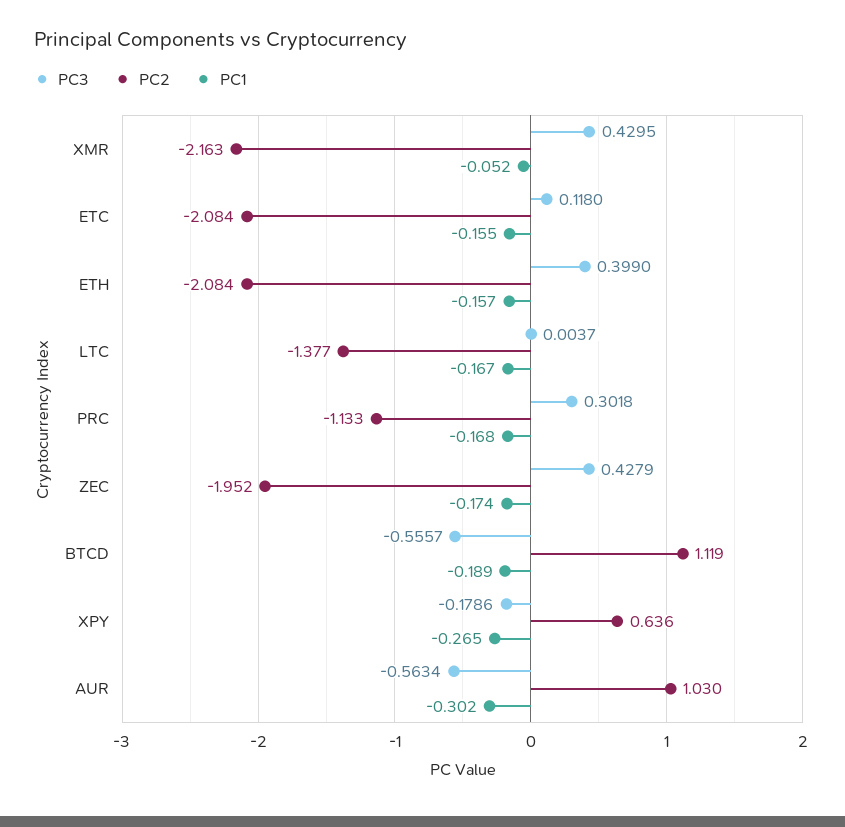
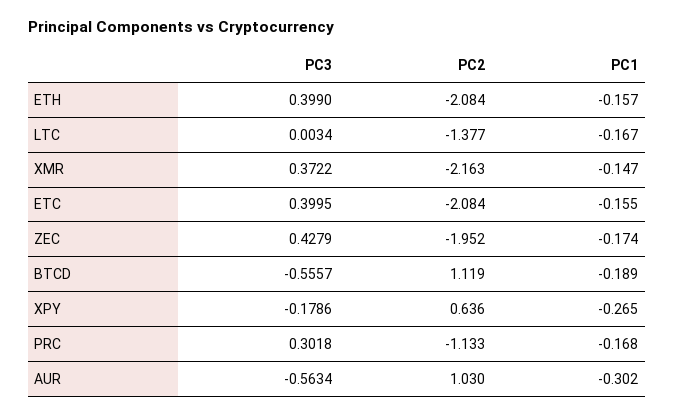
  {
    "PC3": {
-     "XMR": 0.4295,
+     "XMR": 0.3722,
-     "ETC": 0.118,
+     "ETC": 0.3995,
      "ETH": 0.399,
-     "LTC": 0.0037,
+     "LTC": 0.0034,
      "PRC": 0.3018,
      "ZEC": 0.4279,
      "BTCD": -0.5557,
      "XPY": -0.1786,
      "AUR": -0.5634
    },
    "PC2": {
      "XMR": -2.163,
      "ETC": -2.084,
      "ETH": -2.084,
      "LTC": -1.377,
      "PRC": -1.133,
      "ZEC": -1.952,
      "BTCD": 1.119,
      "XPY": 0.636,
      "AUR": 1.03
    },
    "PC1": {
-     "XMR": -0.052,
+     "XMR": -0.147,
      "ETC": -0.155,
      "ETH": -0.157,
      "LTC": -0.167,
      "PRC": -0.168,
      "ZEC": -0.174,
      "BTCD": -0.189,
      "XPY": -0.265,
      "AUR": -0.302
    }
  }

